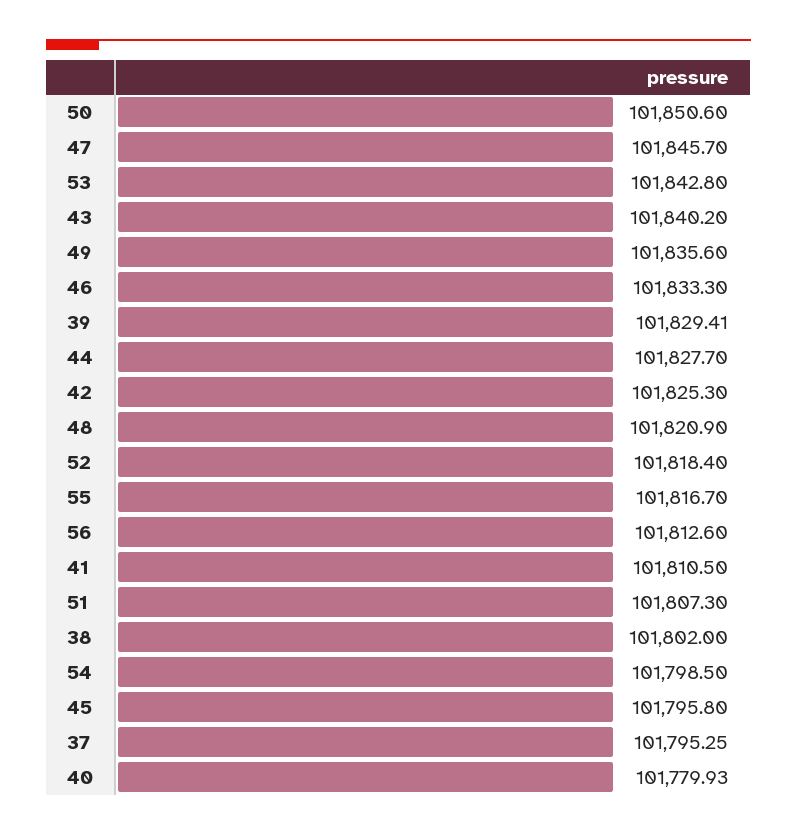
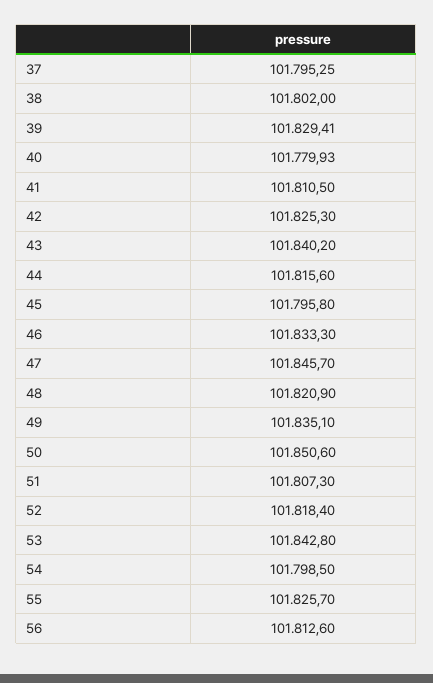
  {
    "50": 101850.6,
    "47": 101845.7,
    "53": 101842.8,
    "43": 101840.2,
-   "49": 101835.6,
+   "49": 101835.1,
    "46": 101833.3,
    "39": 101829.41,
-   "44": 101827.7,
+   "44": 101815.6,
    "42": 101825.3,
    "48": 101820.9,
    "52": 101818.4,
-   "55": 101816.7,
+   "55": 101825.7,
    "56": 101812.6,
    "41": 101810.5,
    "51": 101807.3,
    "38": 101802,
    "54": 101798.5,
    "45": 101795.8,
    "37": 101795.25,
    "40": 101779.93
  }

